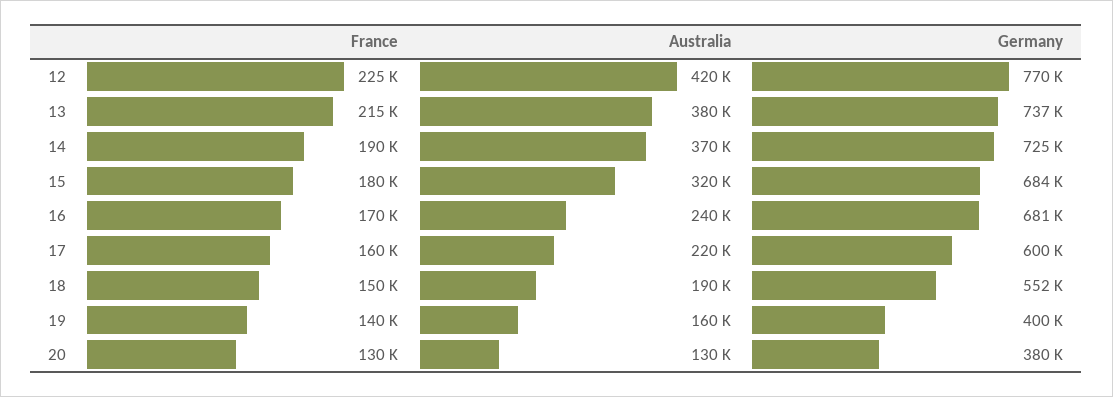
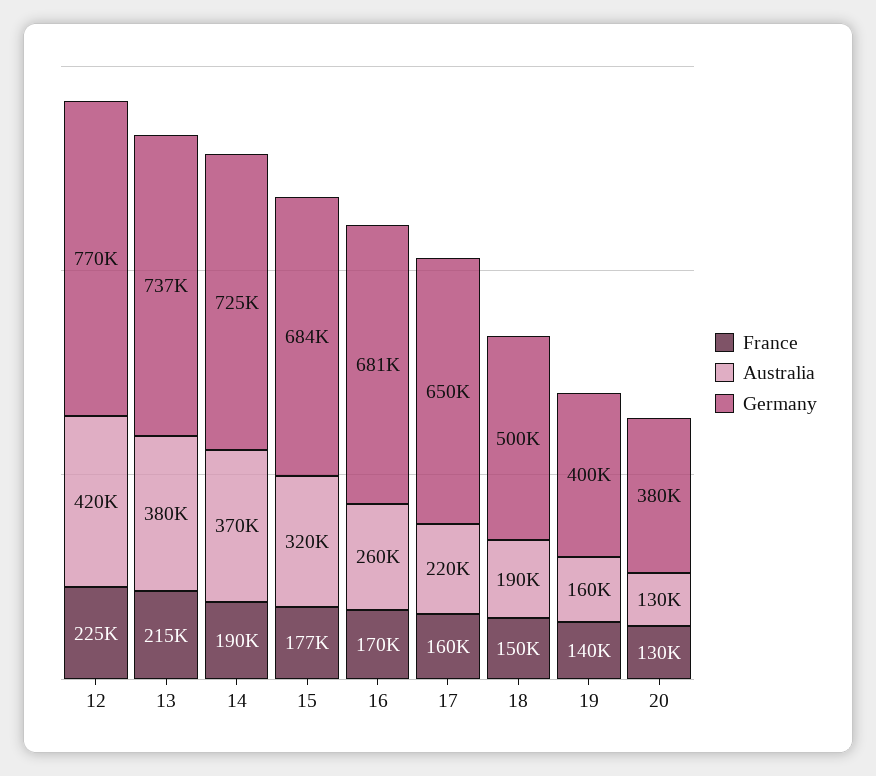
  {
    "France": {
      "12": 225000,
      "13": 215000,
      "14": 190000,
-     "15": 180000,
+     "15": 177000,
      "16": 170000,
      "17": 160000,
      "18": 150000,
      "19": 140000,
      "20": 130000
    },
    "Australia": {
      "12": 420000,
      "13": 380000,
      "14": 370000,
      "15": 320000,
-     "16": 240000,
+     "16": 260000,
      "17": 220000,
      "18": 190000,
      "19": 160000,
      "20": 130000
    },
    "Germany": {
      "12": 770000,
      "13": 737000,
      "14": 725000,
      "15": 684000,
      "16": 681000,
-     "17": 600000,
+     "17": 650000,
-     "18": 552000,
+     "18": 500000,
      "19": 400000,
      "20": 380000
    }
  }

